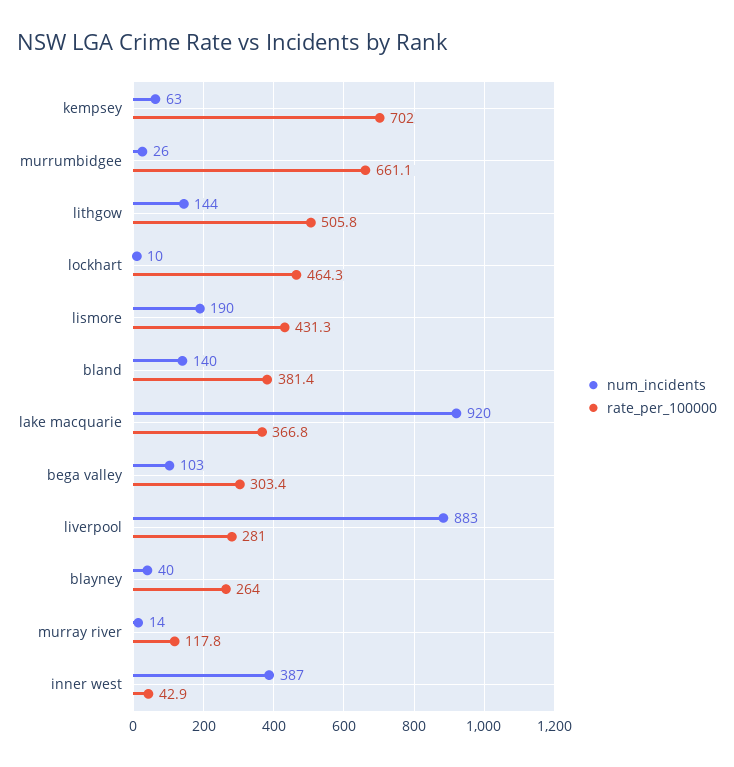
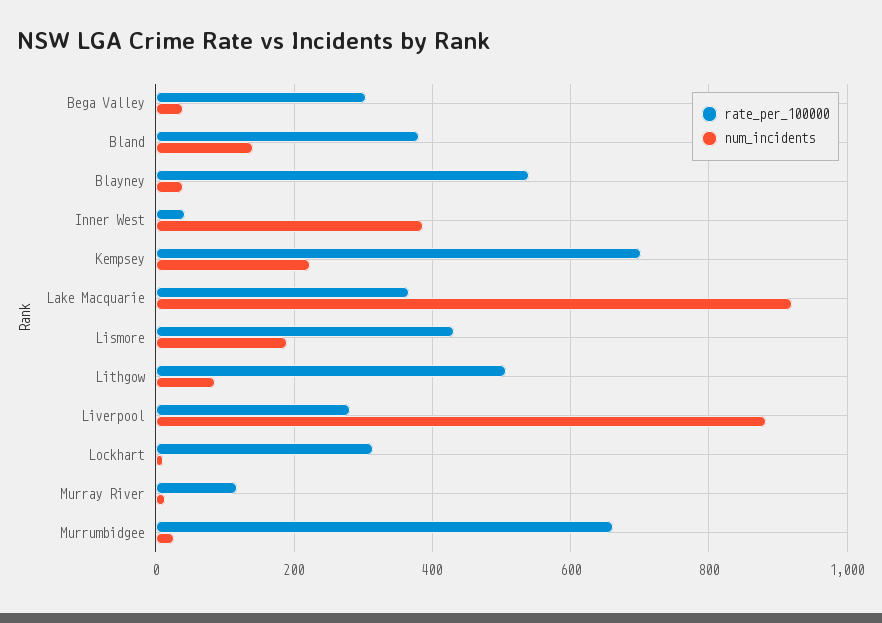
  {
    "num_incidents": {
-     "kempsey": 63,
+     "kempsey": 220,
      "murrumbidgee": 26,
-     "lithgow": 144,
+     "lithgow": 80,
      "lockhart": 10,
      "lismore": 190,
      "bland": 140,
      "lake macquarie": 920,
-     "bega valley": 103,
+     "bega valley": 40,
      "liverpool": 883,
      "blayney": 40,
      "murray river": 14,
      "inner west": 387
    },
    "rate_per_100000": {
      "kempsey": 702,
      "murrumbidgee": 661.1,
      "lithgow": 505.8,
-     "lockhart": 464.3,
+     "lockhart": 320,
      "lismore": 431.3,
      "bland": 381.4,
      "lake macquarie": 366.8,
      "bega valley": 303.4,
      "liverpool": 281,
-     "blayney": 264,
+     "blayney": 540,
      "murray river": 117.8,
      "inner west": 42.9
    }
  }

